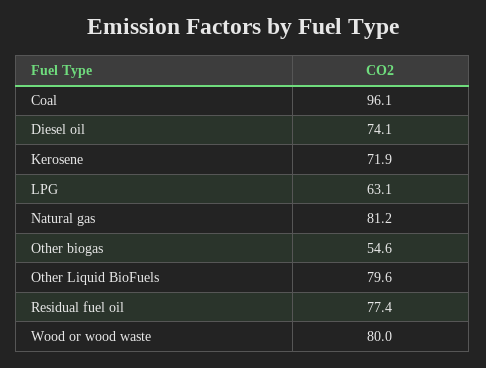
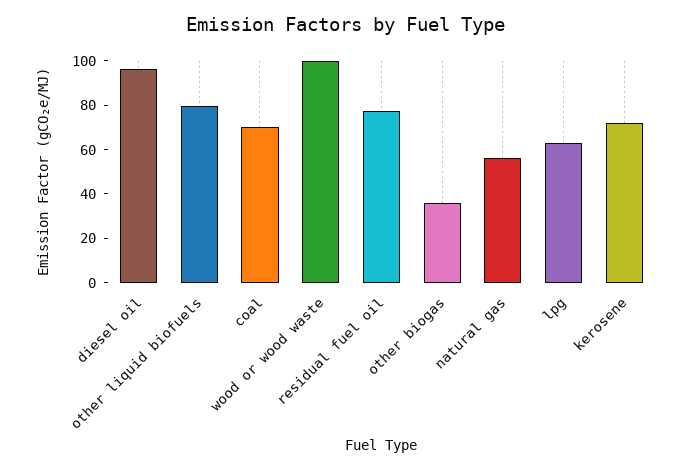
  {
-   "Coal": 96.1,
+   "Coal": 70,
-   "Diesel oil": 74.1,
+   "Diesel oil": 95,
    "Kerosene": 71.9,
    "LPG": 63.1,
-   "Natural gas": 81.2,
+   "Natural gas": 55,
-   "Other biogas": 54.6,
+   "Other biogas": 35,
    "Other Liquid BioFuels": 79.6,
    "Residual fuel oil": 77.4,
-   "Wood or wood waste": 80
+   "Wood or wood waste": 100
  }

